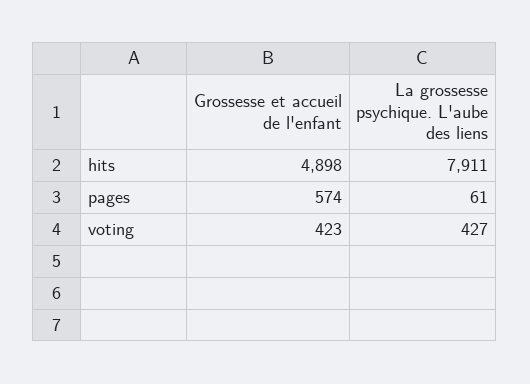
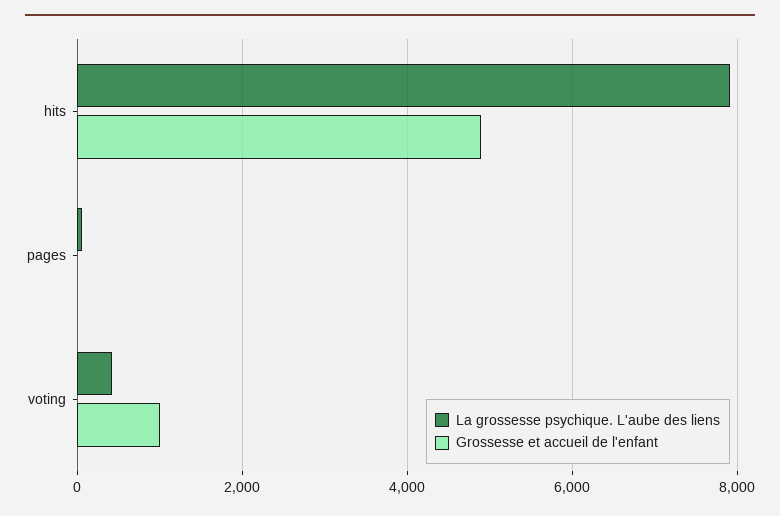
  {
    "Grossesse et accueil de l'enfant": {
      "hits": 4898,
-     "pages": 574,
+     "pages": 0,
-     "voting": 423
+     "voting": 1000
    },
    "La grossesse psychique. L'aube des liens": {
      "hits": 7911,
      "pages": 61,
      "voting": 427
    }
  }

